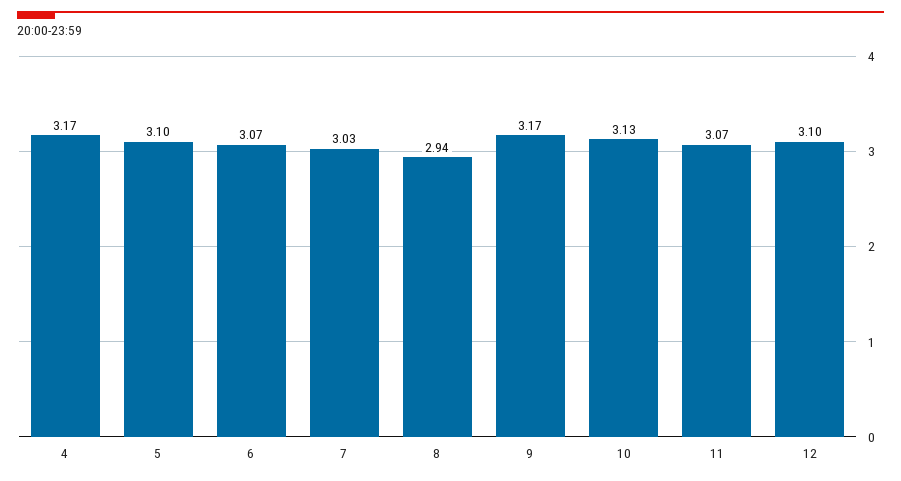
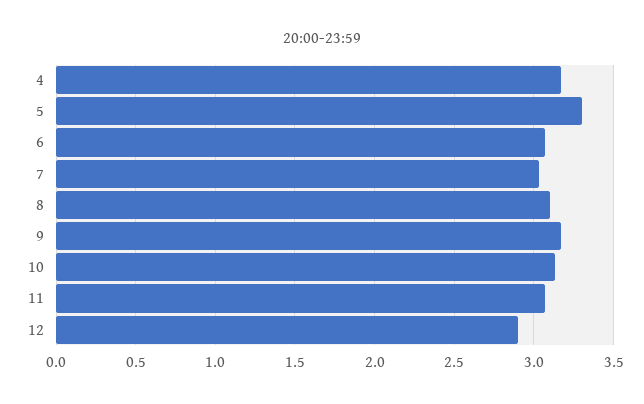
  {
    "4": 3.17,
-   "5": 3.1,
+   "5": 3.3,
    "6": 3.07,
    "7": 3.03,
-   "8": 2.94,
+   "8": 3.1,
    "9": 3.17,
    "10": 3.13,
    "11": 3.07,
-   "12": 3.1
+   "12": 2.9
  }

